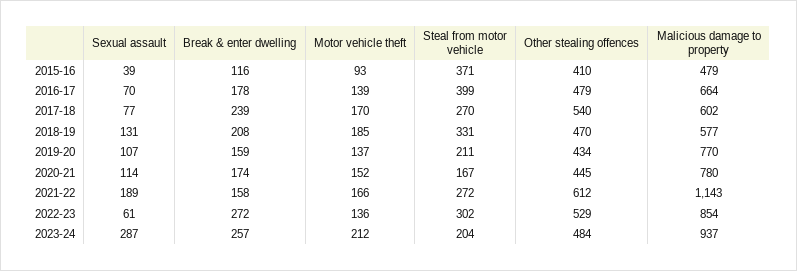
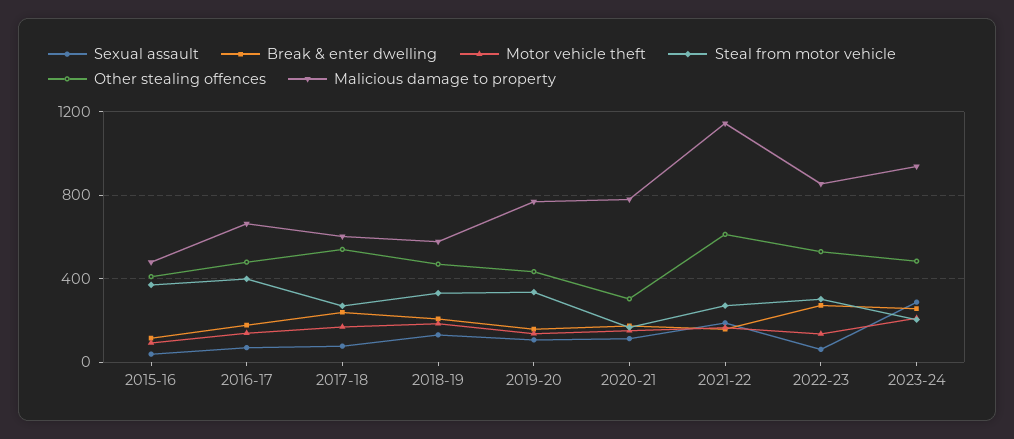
  {
    "Sexual assault": {
      "2015-16": 39,
      "2016-17": 70,
      "2017-18": 77,
      "2018-19": 131,
      "2019-20": 107,
      "2020-21": 114,
      "2021-22": 189,
      "2022-23": 61,
      "2023-24": 287
    },
    "Break & enter dwelling": {
      "2015-16": 116,
      "2016-17": 178,
      "2017-18": 239,
      "2018-19": 208,
      "2019-20": 159,
      "2020-21": 174,
      "2021-22": 158,
      "2022-23": 272,
      "2023-24": 257
    },
    "Motor vehicle theft": {
      "2015-16": 93,
      "2016-17": 139,
      "2017-18": 170,
      "2018-19": 185,
      "2019-20": 137,
      "2020-21": 152,
      "2021-22": 166,
      "2022-23": 136,
      "2023-24": 212
    },
    "Steal from motor vehicle": {
      "2015-16": 371,
      "2016-17": 399,
      "2017-18": 270,
      "2018-19": 331,
-     "2019-20": 211,
+     "2019-20": 350,
      "2020-21": 167,
      "2021-22": 272,
      "2022-23": 302,
      "2023-24": 204
    },
    "Other stealing offences": {
      "2015-16": 410,
      "2016-17": 479,
      "2017-18": 540,
      "2018-19": 470,
      "2019-20": 434,
-     "2020-21": 445,
+     "2020-21": 300,
      "2021-22": 612,
      "2022-23": 529,
      "2023-24": 484
    },
    "Malicious damage to property": {
      "2015-16": 479,
      "2016-17": 664,
      "2017-18": 602,
      "2018-19": 577,
      "2019-20": 770,
      "2020-21": 780,
      "2021-22": 1143,
      "2022-23": 854,
      "2023-24": 937
    }
  }

